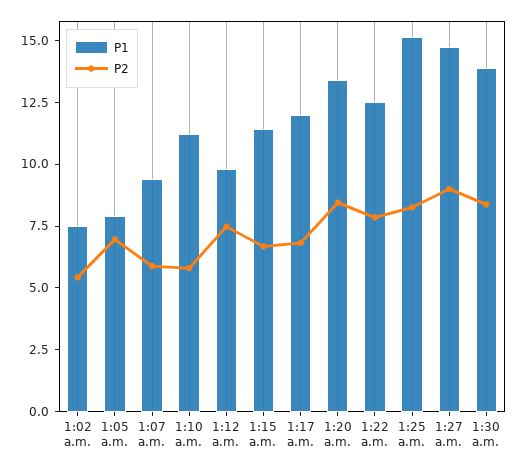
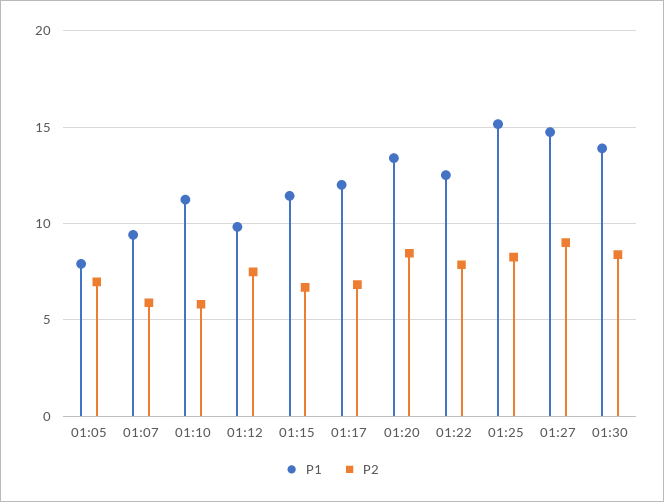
  {
    "P1": {
-     "1:02 a.m.": 7.5,
      "1:05 a.m.": 8,
      "1:07 a.m.": 9.5,
      "1:10 a.m.": 11,
      "1:12 a.m.": 10,
      "1:15 a.m.": 11.5,
      "1:17 a.m.": 12,
      "1:20 a.m.": 13.5,
      "1:22 a.m.": 12.5,
      "1:25 a.m.": 15,
      "1:27 a.m.": 14.5,
      "1:30 a.m.": 14
    },
    "P2": {
-     "1:02 a.m.": 5.5,
      "1:05 a.m.": 7,
      "1:07 a.m.": 6,
      "1:10 a.m.": 6,
      "1:12 a.m.": 7.5,
      "1:15 a.m.": 6.5,
      "1:17 a.m.": 7,
      "1:20 a.m.": 8.5,
      "1:22 a.m.": 8,
      "1:25 a.m.": 8.5,
      "1:27 a.m.": 9,
      "1:30 a.m.": 8.5
    }
  }

